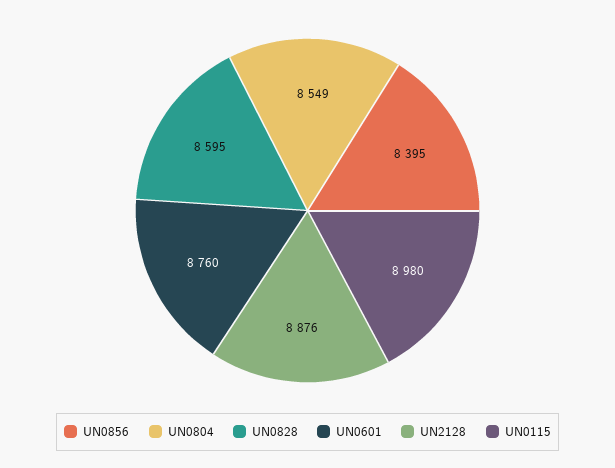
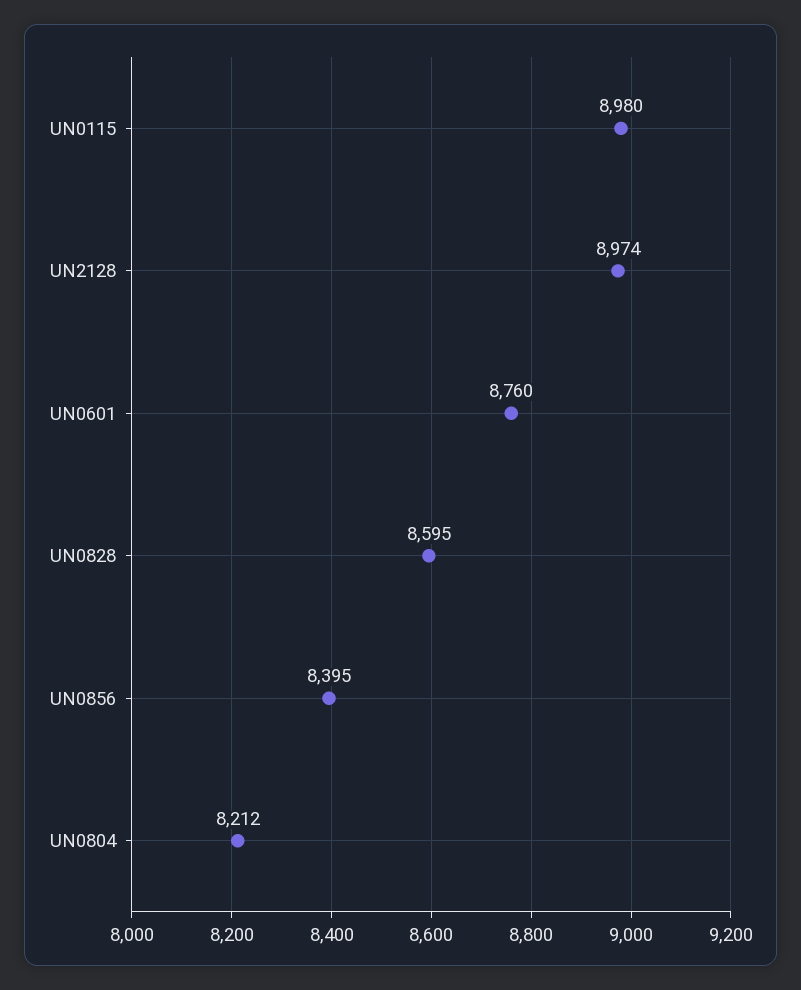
  {
    "UN0856": 8395,
-   "UN0804": 8549,
+   "UN0804": 8212,
    "UN0828": 8595,
    "UN0601": 8760,
-   "UN2128": 8876,
+   "UN2128": 8974,
    "UN0115": 8980
  }

